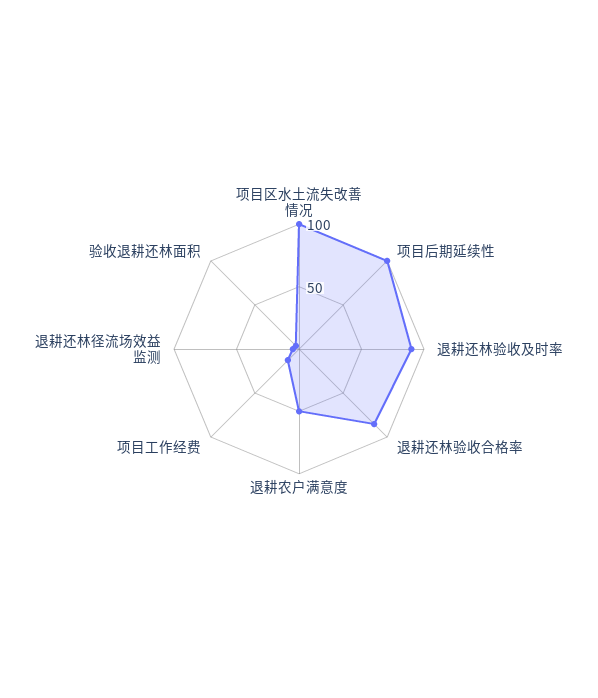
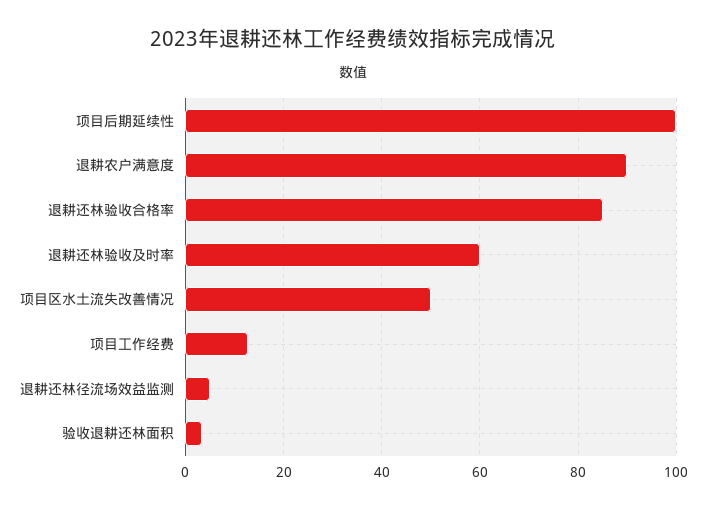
  {
-   "项目区水土流失改善情况": 100,
+   "项目区水土流失改善情况": 50,
    "项目后期延续性": 100,
-   "退耕还林验收及时率": 90,
+   "退耕还林验收及时率": 60,
    "退耕还林验收合格率": 86,
-   "退耕农户满意度": 50,
+   "退耕农户满意度": 90,
    "项目工作经费": 12,
    "退耕还林径流场效益监测": 6,
    "验收退耕还林面积": 4
  }

